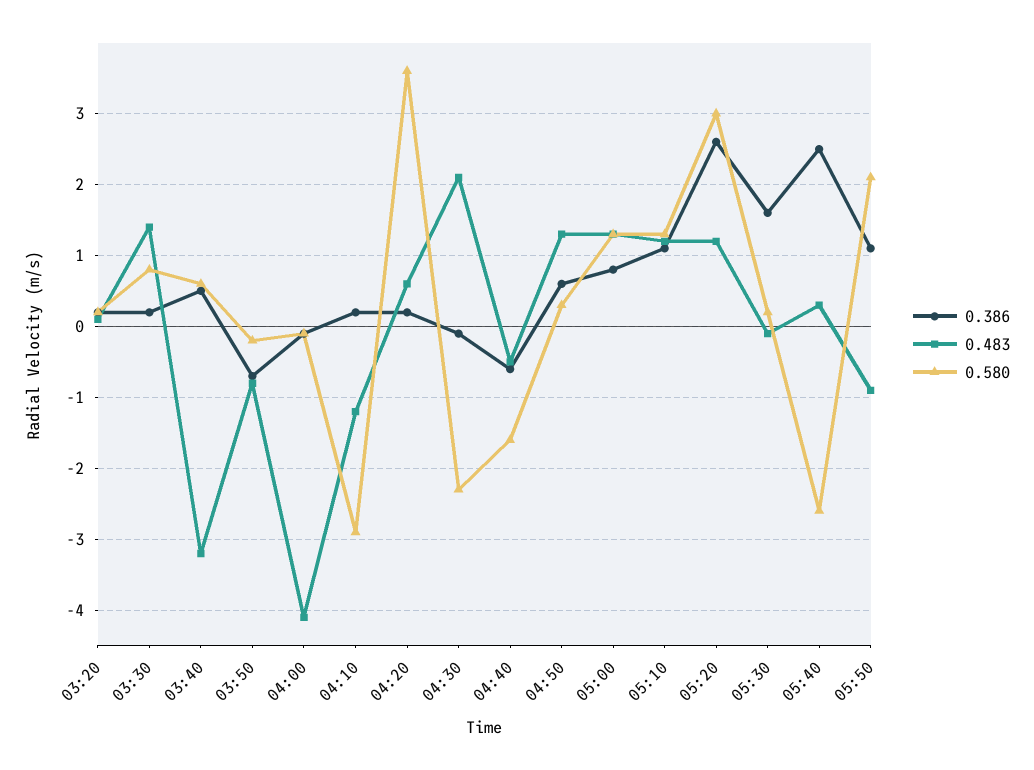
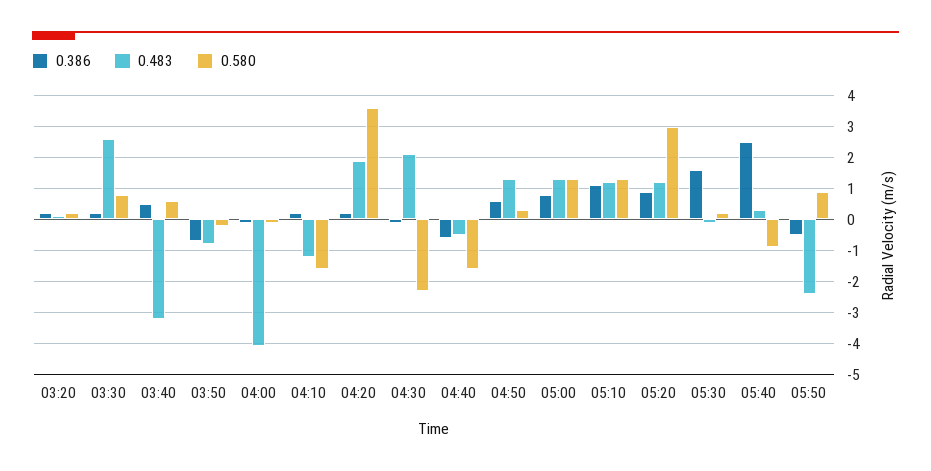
  {
    "0.386": {
      "03:20": 0.2,
      "03:30": 0.2,
      "03:40": 0.5,
      "03:50": -0.7,
      "04:00": -0.1,
      "04:10": 0.2,
      "04:20": 0.2,
      "04:30": -0.1,
      "04:40": -0.6,
      "04:50": 0.6,
      "05:00": 0.8,
      "05:10": 1.1,
-     "05:20": 2.6,
+     "05:20": 1,
      "05:30": 1.6,
      "05:40": 2.5,
-     "05:50": 1.1
+     "05:50": -0.5
    },
    "0.483": {
      "03:20": 0.1,
-     "03:30": 1.4,
+     "03:30": 2.5,
      "03:40": -3.2,
      "03:50": -0.8,
      "04:00": -4.1,
      "04:10": -1.2,
-     "04:20": 0.6,
+     "04:20": 2,
      "04:30": 2.1,
      "04:40": -0.5,
      "04:50": 1.3,
      "05:00": 1.3,
      "05:10": 1.2,
      "05:20": 1.2,
      "05:30": -0.1,
      "05:40": 0.3,
-     "05:50": -0.9
+     "05:50": -2.5
    },
    "0.580": {
      "03:20": 0.2,
      "03:30": 0.8,
      "03:40": 0.6,
      "03:50": -0.2,
      "04:00": -0.1,
-     "04:10": -2.9,
+     "04:10": -1.5,
      "04:20": 3.6,
      "04:30": -2.3,
      "04:40": -1.6,
      "04:50": 0.3,
      "05:00": 1.3,
      "05:10": 1.3,
      "05:20": 3,
      "05:30": 0.2,
-     "05:40": -2.6,
+     "05:40": -1,
-     "05:50": 2.1
+     "05:50": 1
    }
  }

